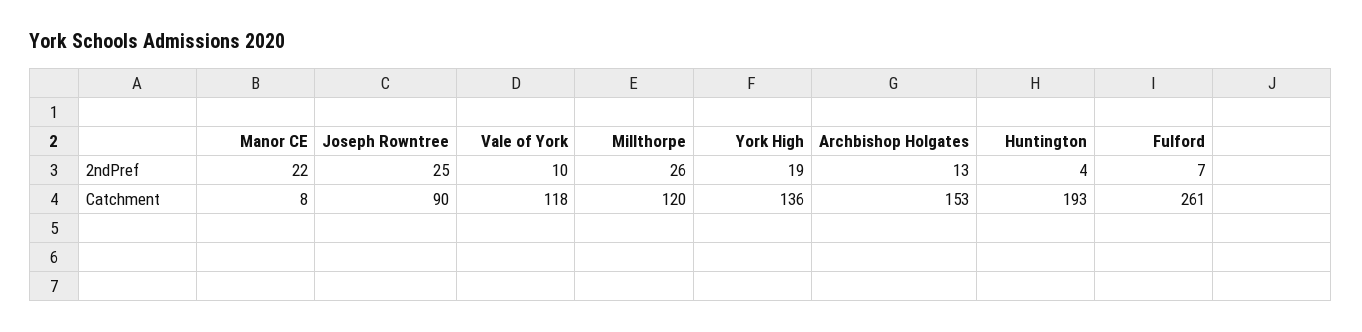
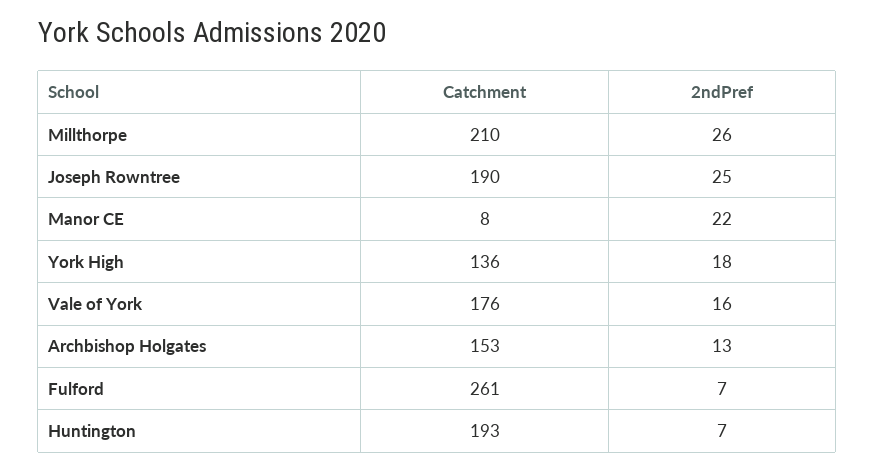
  {
    "Manor CE": {
      "2ndPref": 22,
      "Catchment": 8
    },
    "Joseph Rowntree": {
      "2ndPref": 25,
-     "Catchment": 90
+     "Catchment": 190
    },
    "Vale of York": {
-     "2ndPref": 10,
+     "2ndPref": 16,
-     "Catchment": 118
+     "Catchment": 176
    },
    "Millthorpe": {
      "2ndPref": 26,
-     "Catchment": 120
+     "Catchment": 210
    },
    "York High": {
-     "2ndPref": 19,
+     "2ndPref": 18,
      "Catchment": 136
    },
    "Archbishop Holgates": {
      "2ndPref": 13,
      "Catchment": 153
    },
    "Huntington": {
-     "2ndPref": 4,
+     "2ndPref": 7,
      "Catchment": 193
    },
    "Fulford": {
      "2ndPref": 7,
      "Catchment": 261
    }
  }

